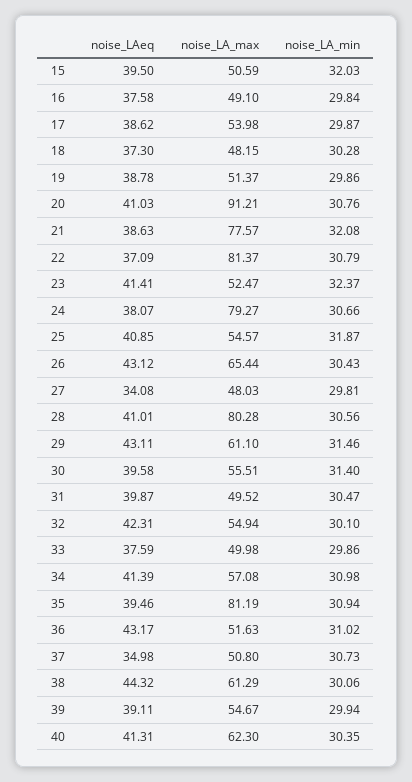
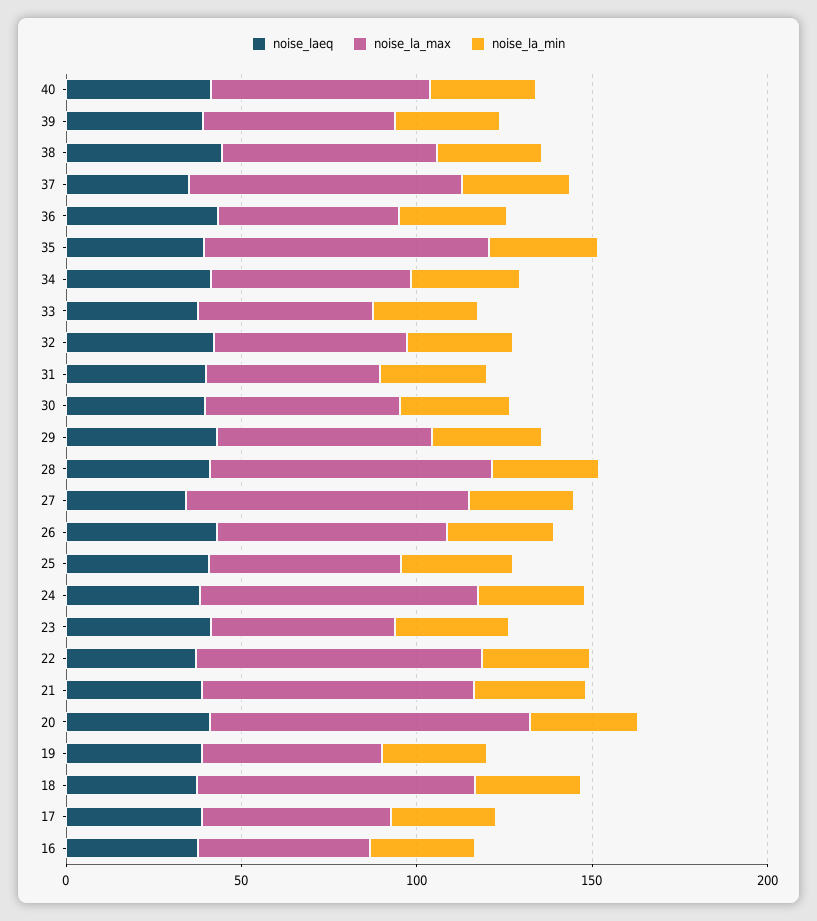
  {
    "noise_LAeq": {
-     "15": 39.5,
      "16": 37.58,
      "17": 38.62,
      "18": 37.3,
      "19": 38.78,
      "20": 41.03,
      "21": 38.63,
      "22": 37.09,
      "23": 41.41,
      "24": 38.07,
      "25": 40.85,
      "26": 43.12,
      "27": 34.08,
      "28": 41.01,
      "29": 43.11,
      "30": 39.58,
      "31": 39.87,
      "32": 42.31,
      "33": 37.59,
      "34": 41.39,
      "35": 39.46,
      "36": 43.17,
      "37": 34.98,
      "38": 44.32,
      "39": 39.11,
      "40": 41.31
    },
    "noise_LA_max": {
-     "15": 50.59,
      "16": 49.1,
      "17": 53.98,
-     "18": 48.15,
+     "18": 80,
      "19": 51.37,
      "20": 91.21,
      "21": 77.57,
      "22": 81.37,
      "23": 52.47,
      "24": 79.27,
      "25": 54.57,
      "26": 65.44,
-     "27": 48.03,
+     "27": 80,
      "28": 80.28,
      "29": 61.1,
      "30": 55.51,
      "31": 49.52,
      "32": 54.94,
      "33": 49.98,
      "34": 57.08,
      "35": 81.19,
      "36": 51.63,
-     "37": 50.8,
+     "37": 80,
      "38": 61.29,
      "39": 54.67,
      "40": 62.3
    },
    "noise_LA_min": {
-     "15": 32.03,
      "16": 29.84,
      "17": 29.87,
      "18": 30.28,
      "19": 29.86,
      "20": 30.76,
      "21": 32.08,
      "22": 30.79,
      "23": 32.37,
      "24": 30.66,
      "25": 31.87,
      "26": 30.43,
      "27": 29.81,
      "28": 30.56,
      "29": 31.46,
      "30": 31.4,
      "31": 30.47,
      "32": 30.1,
      "33": 29.86,
      "34": 30.98,
      "35": 30.94,
      "36": 31.02,
      "37": 30.73,
      "38": 30.06,
      "39": 29.94,
      "40": 30.35
    }
  }

